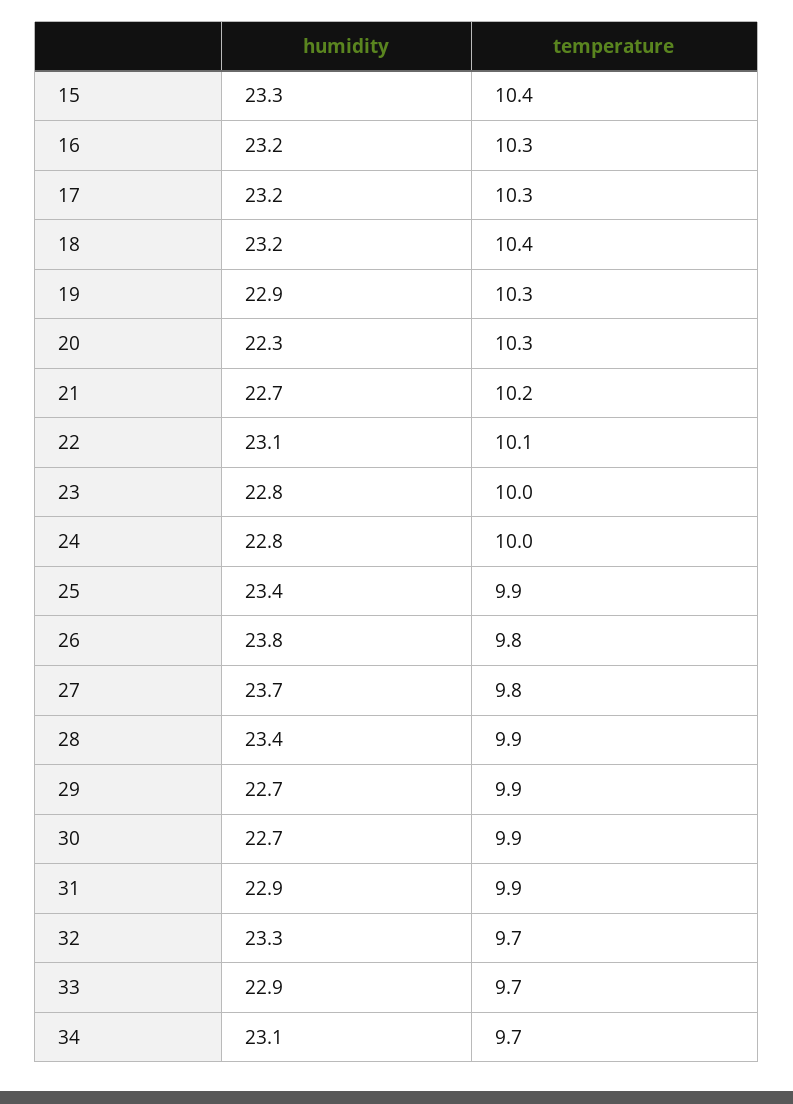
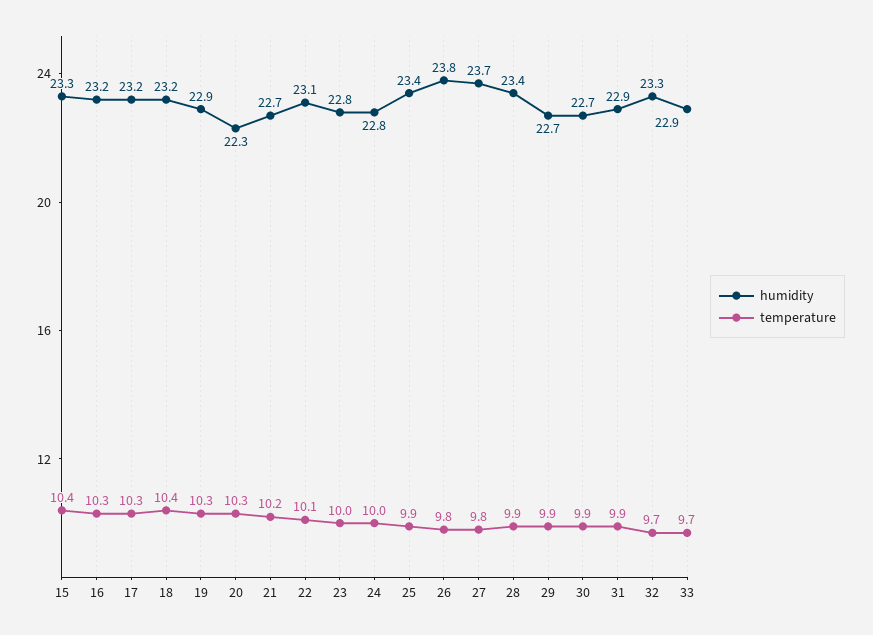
  {
    "humidity": {
      "15": 23.3,
      "16": 23.2,
      "17": 23.2,
      "18": 23.2,
      "19": 22.9,
      "20": 22.3,
      "21": 22.7,
      "22": 23.1,
      "23": 22.8,
      "24": 22.8,
      "25": 23.4,
      "26": 23.8,
      "27": 23.7,
      "28": 23.4,
      "29": 22.7,
      "30": 22.7,
      "31": 22.9,
      "32": 23.3,
-     "33": 22.9,
+     "33": 22.9
-     "34": 23.1
    },
    "temperature": {
      "15": 10.4,
      "16": 10.3,
      "17": 10.3,
      "18": 10.4,
      "19": 10.3,
      "20": 10.3,
      "21": 10.2,
      "22": 10.1,
      "23": 10,
      "24": 10,
      "25": 9.9,
      "26": 9.8,
      "27": 9.8,
      "28": 9.9,
      "29": 9.9,
      "30": 9.9,
      "31": 9.9,
      "32": 9.7,
-     "33": 9.7,
+     "33": 9.7
-     "34": 9.7
    }
  }

